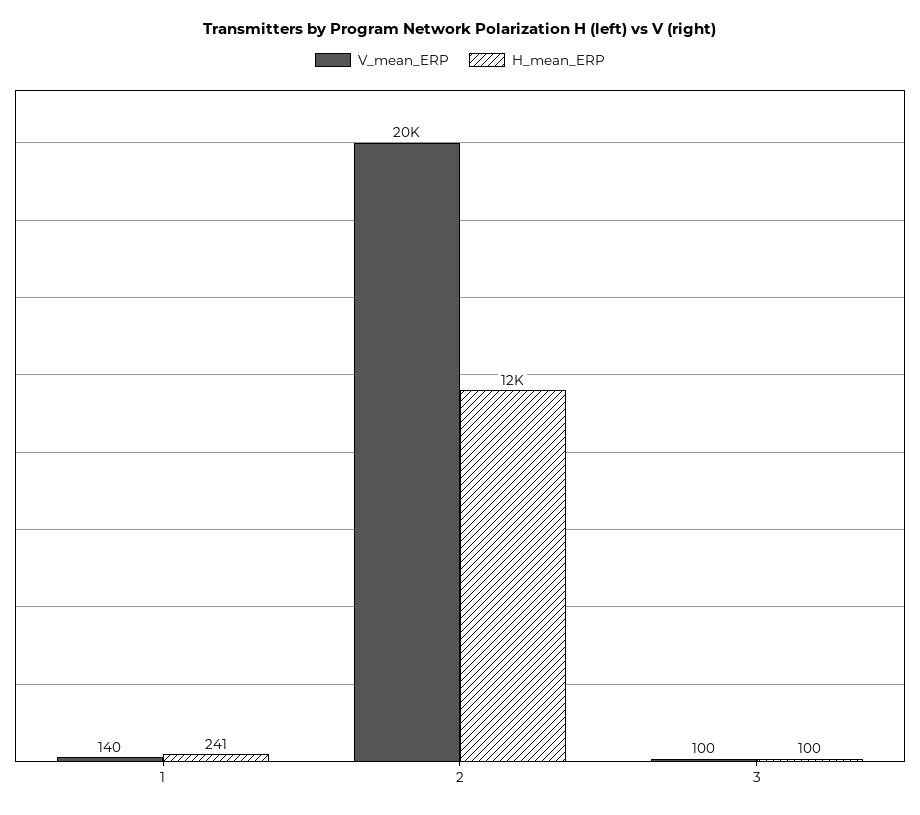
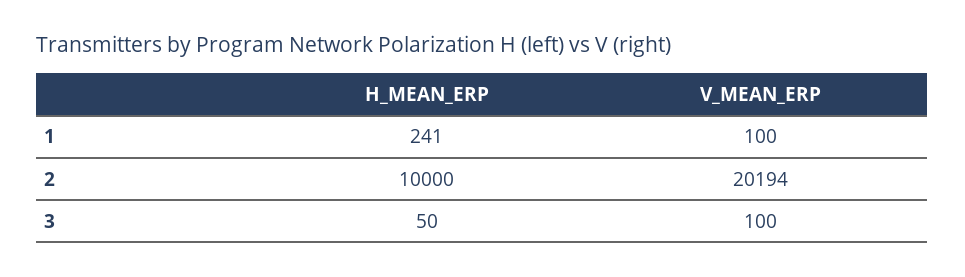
  {
    "V_mean_ERP": {
-     "1": 140,
+     "1": 100,
      "2": 20194,
      "3": 100
    },
    "H_mean_ERP": {
      "1": 241,
-     "2": 12000,
+     "2": 10000,
-     "3": 100
+     "3": 50
    }
  }

